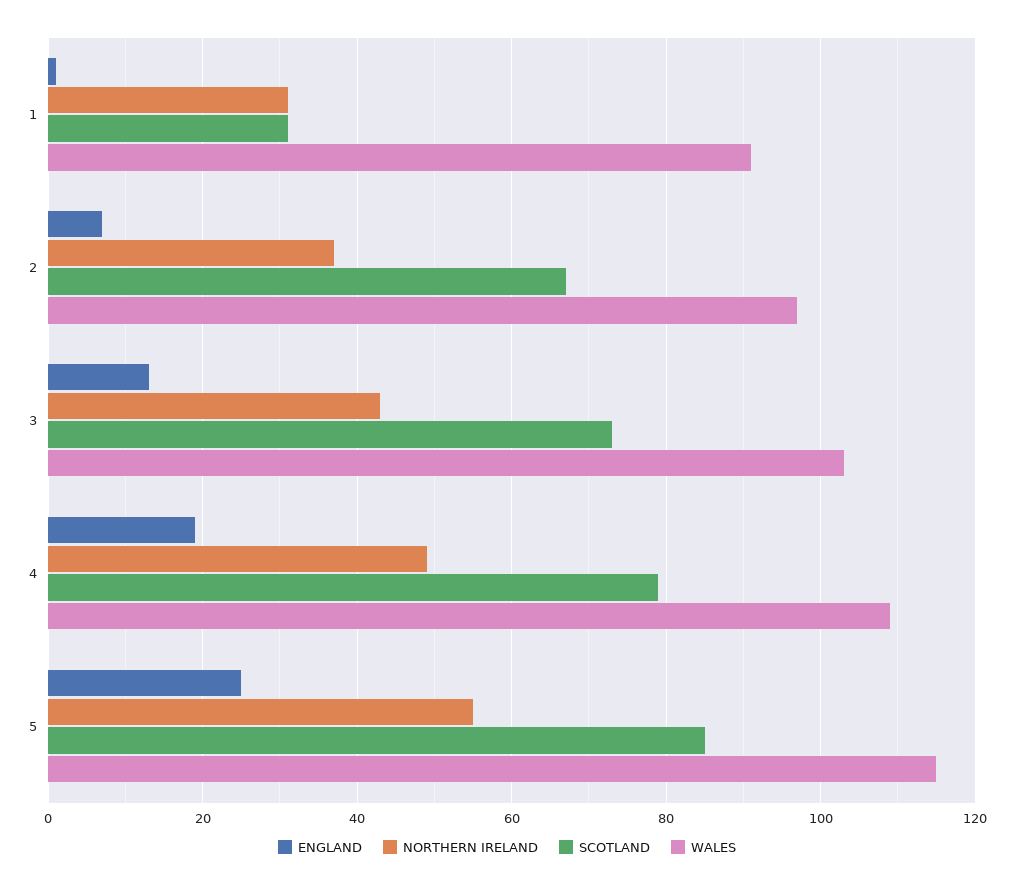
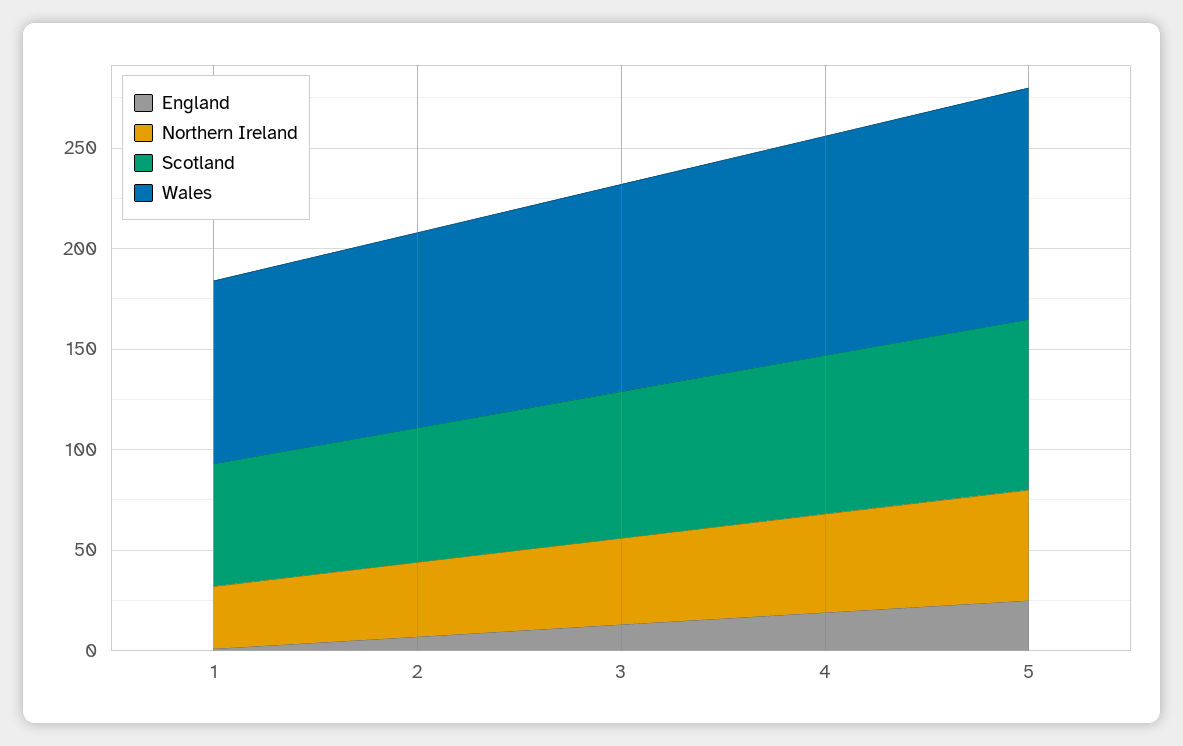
  {
    "ENGLAND": {
      "1": 0,
      "2": 5,
      "3": 15,
      "4": 20,
      "5": 25
    },
    "NORTHERN IRELAND": {
      "1": 30,
      "2": 35,
      "3": 45,
      "4": 50,
      "5": 55
    },
    "SCOTLAND": {
-     "1": 30,
+     "1": 60,
      "2": 65,
      "3": 75,
      "4": 80,
      "5": 85
    },
    "WALES": {
      "1": 90,
      "2": 95,
      "3": 105,
      "4": 110,
      "5": 115
    }
  }

